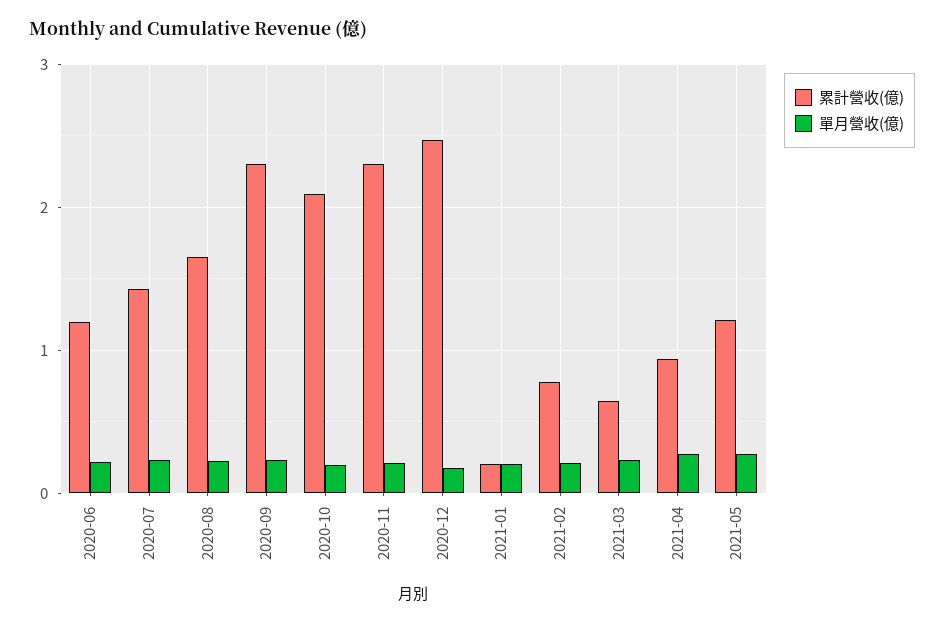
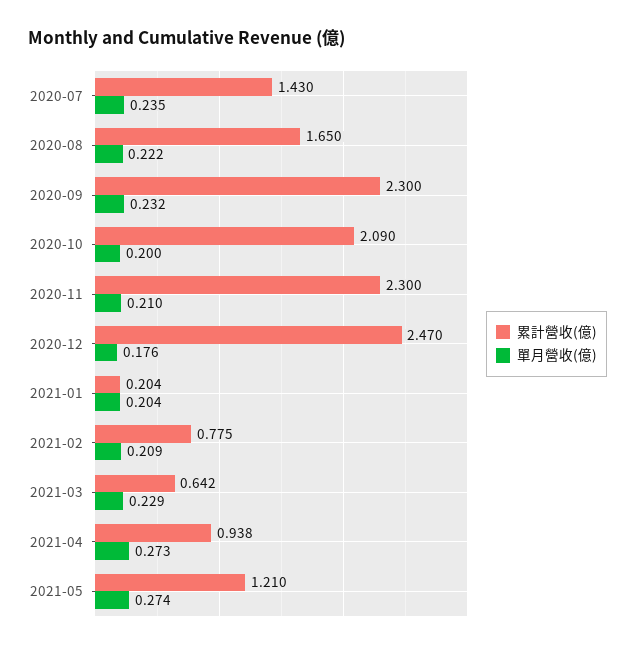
  {
    "累計營收(億)": {
-     "2020-06": 1.2,
      "2020-07": 1.43,
      "2020-08": 1.65,
      "2020-09": 2.3,
      "2020-10": 2.09,
      "2020-11": 2.3,
      "2020-12": 2.47,
      "2021-01": 0.204,
      "2021-02": 0.775,
      "2021-03": 0.642,
      "2021-04": 0.938,
      "2021-05": 1.21
    },
    "單月營收(億)": {
-     "2020-06": 0.2,
      "2020-07": 0.235,
      "2020-08": 0.222,
      "2020-09": 0.232,
      "2020-10": 0.2,
      "2020-11": 0.21,
      "2020-12": 0.176,
      "2021-01": 0.204,
      "2021-02": 0.209,
      "2021-03": 0.229,
      "2021-04": 0.273,
      "2021-05": 0.274
    }
  }

